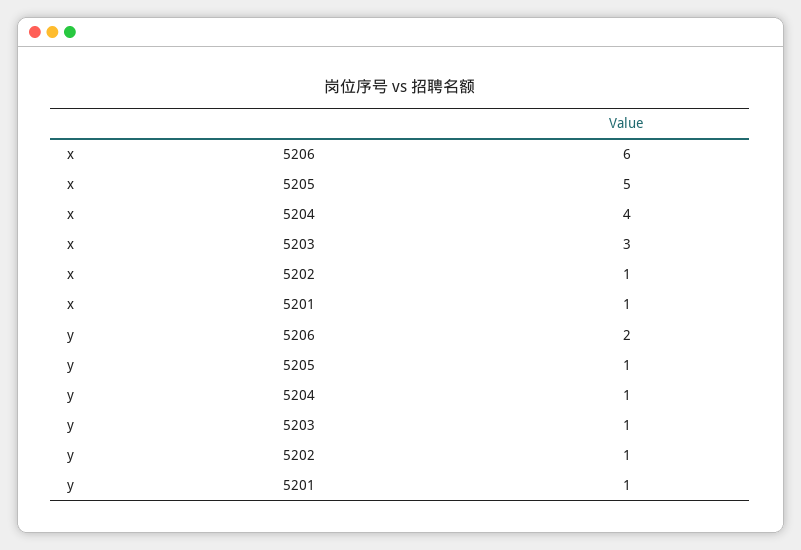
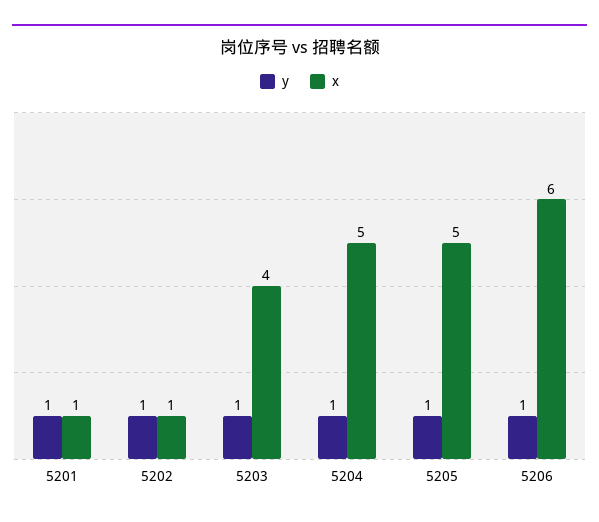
  {
    "x": {
      "5206": 6,
      "5205": 5,
-     "5204": 4,
+     "5204": 5,
-     "5203": 3,
+     "5203": 4,
      "5202": 1,
      "5201": 1
    },
    "y": {
-     "5206": 2,
+     "5206": 1,
      "5205": 1,
      "5204": 1,
      "5203": 1,
      "5202": 1,
      "5201": 1
    }
  }

